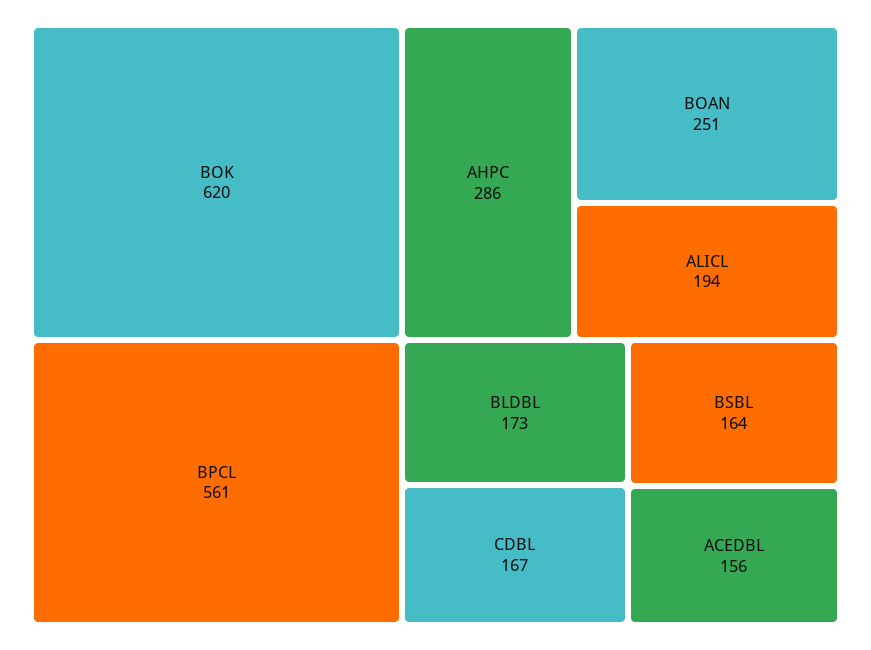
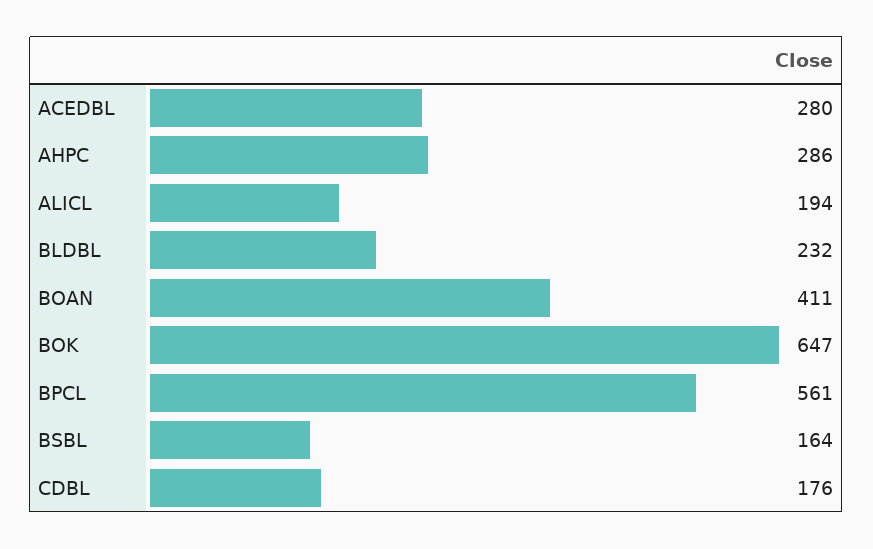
  {
-   "BOK": 620,
+   "BOK": 647,
    "BPCL": 561,
    "AHPC": 286,
-   "BOAN": 251,
+   "BOAN": 411,
    "ALICL": 194,
-   "BLDBL": 173,
+   "BLDBL": 232,
-   "CDBL": 167,
+   "CDBL": 176,
    "BSBL": 164,
-   "ACEDBL": 156
+   "ACEDBL": 280
  }

